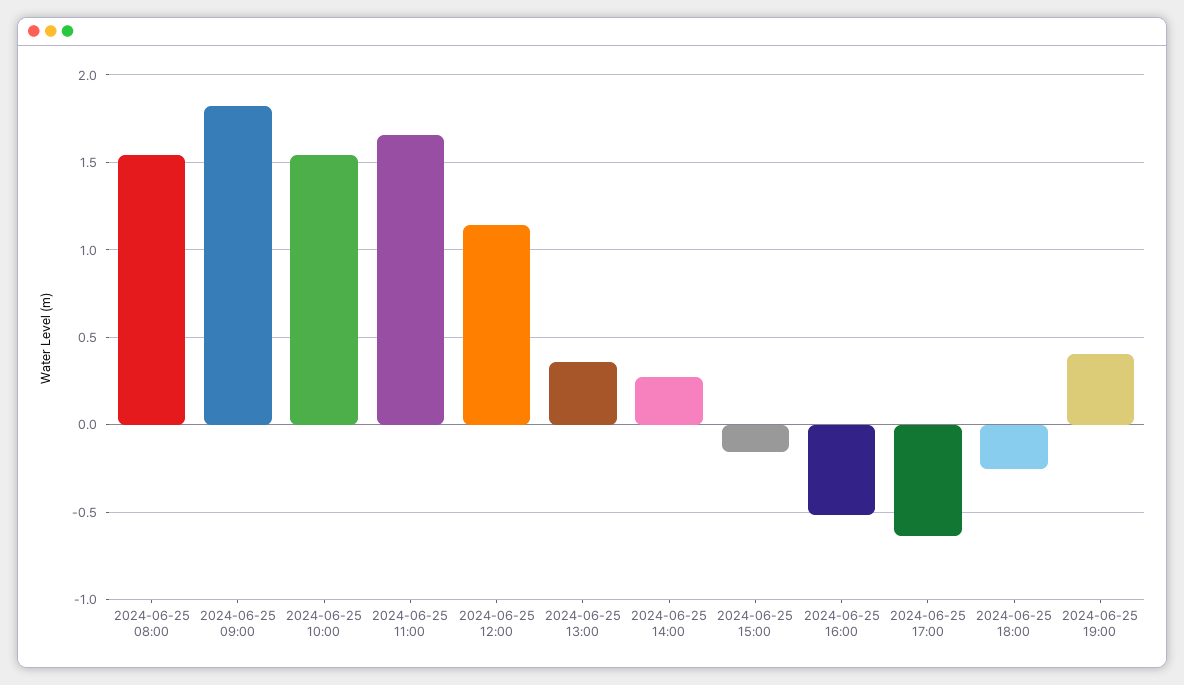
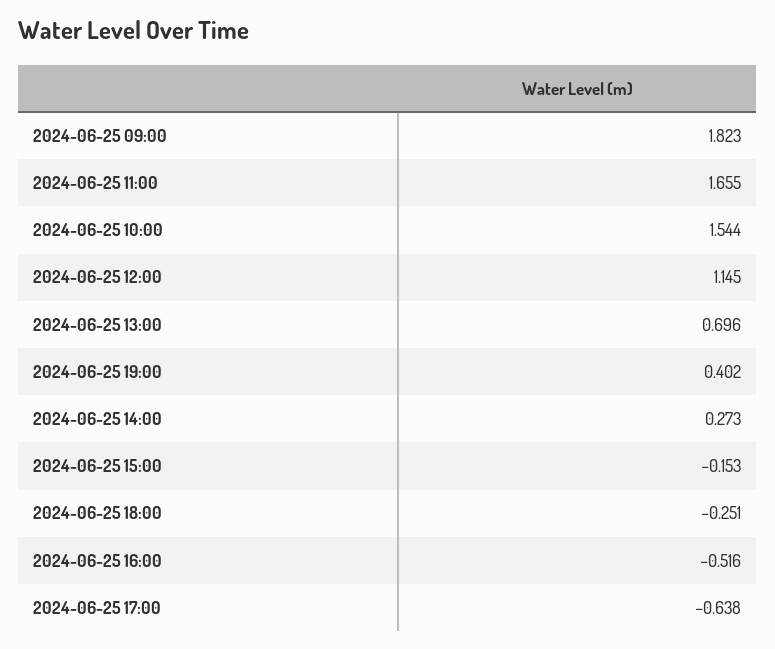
  {
-   "2024-06-25 08:00": 1.55,
    "2024-06-25 09:00": 1.823,
    "2024-06-25 10:00": 1.544,
    "2024-06-25 11:00": 1.655,
    "2024-06-25 12:00": 1.145,
-   "2024-06-25 13:00": 0.35,
+   "2024-06-25 13:00": 0.696,
    "2024-06-25 14:00": 0.273,
    "2024-06-25 15:00": -0.153,
    "2024-06-25 16:00": -0.516,
    "2024-06-25 17:00": -0.638,
    "2024-06-25 18:00": -0.251,
    "2024-06-25 19:00": 0.402
  }

